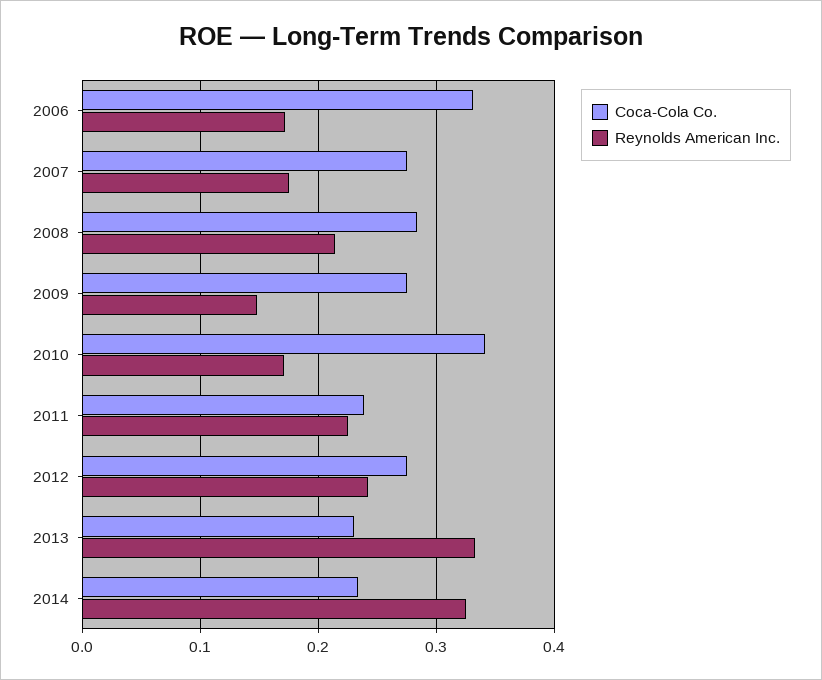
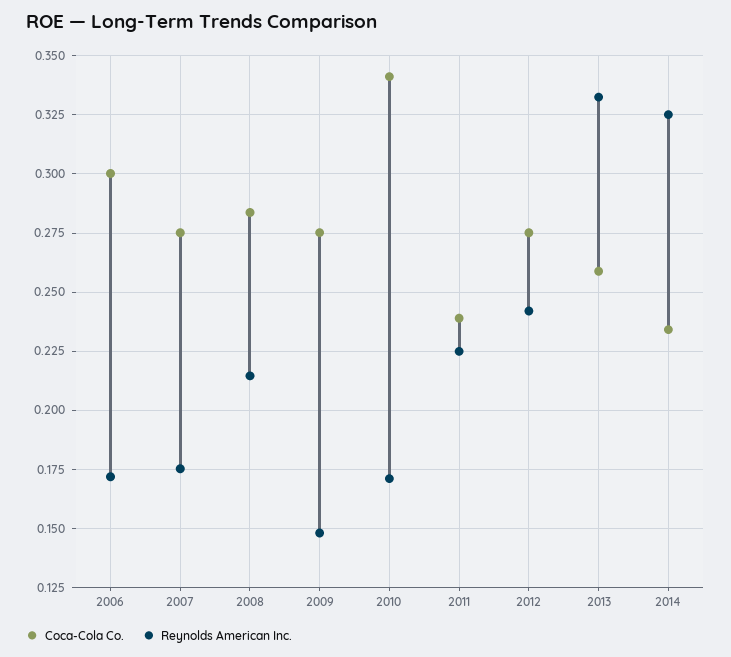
  {
    "Coca-Cola Co.": {
-     "2006": 0.33,
+     "2006": 0.3,
      "2007": 0.275,
      "2008": 0.285,
      "2009": 0.275,
      "2010": 0.34,
      "2011": 0.24,
      "2012": 0.275,
-     "2013": 0.23,
+     "2013": 0.26,
      "2014": 0.235
    },
    "Reynolds American Inc.": {
      "2006": 0.17,
      "2007": 0.175,
      "2008": 0.215,
      "2009": 0.15,
      "2010": 0.17,
      "2011": 0.225,
      "2012": 0.24,
      "2013": 0.335,
      "2014": 0.325
    }
  }

